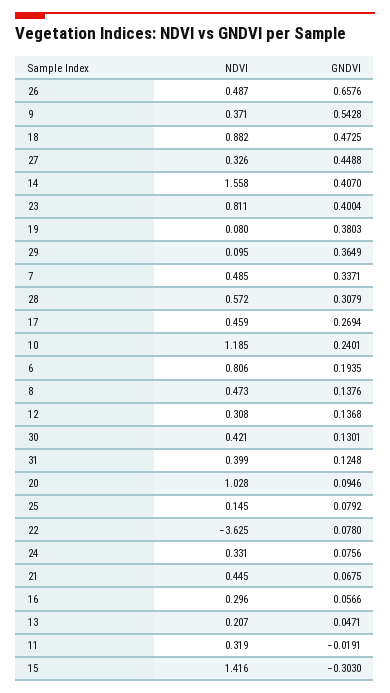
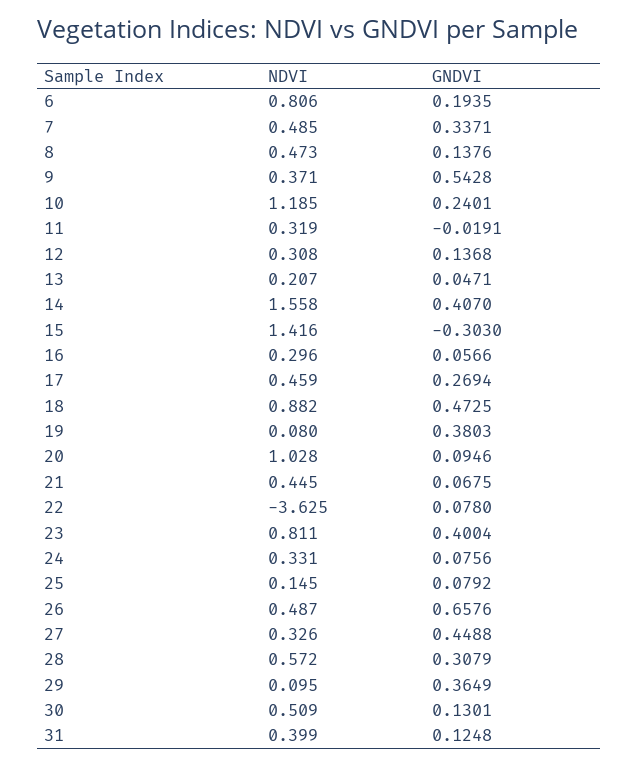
  {
    "NDVI": {
      "26": 0.487,
      "9": 0.371,
      "18": 0.882,
      "27": 0.326,
      "14": 1.558,
      "23": 0.811,
      "19": 0.08,
      "29": 0.095,
      "7": 0.485,
      "28": 0.572,
      "17": 0.459,
      "10": 1.185,
      "6": 0.806,
      "8": 0.473,
      "12": 0.308,
-     "30": 0.421,
+     "30": 0.509,
      "31": 0.399,
      "20": 1.028,
      "25": 0.145,
      "22": -3.625,
      "24": 0.331,
      "21": 0.445,
      "16": 0.296,
      "13": 0.207,
      "11": 0.319,
      "15": 1.416
    },
    "GNDVI": {
      "26": 0.6576,
      "9": 0.5428,
      "18": 0.4725,
      "27": 0.4488,
      "14": 0.407,
      "23": 0.4004,
      "19": 0.3803,
      "29": 0.3649,
      "7": 0.3371,
      "28": 0.3079,
      "17": 0.2694,
      "10": 0.2401,
      "6": 0.1935,
      "8": 0.1376,
      "12": 0.1368,
      "30": 0.1301,
      "31": 0.1248,
      "20": 0.0946,
      "25": 0.0792,
      "22": 0.078,
      "24": 0.0756,
      "21": 0.0675,
      "16": 0.0566,
      "13": 0.0471,
      "11": -0.0191,
      "15": -0.303
    }
  }

